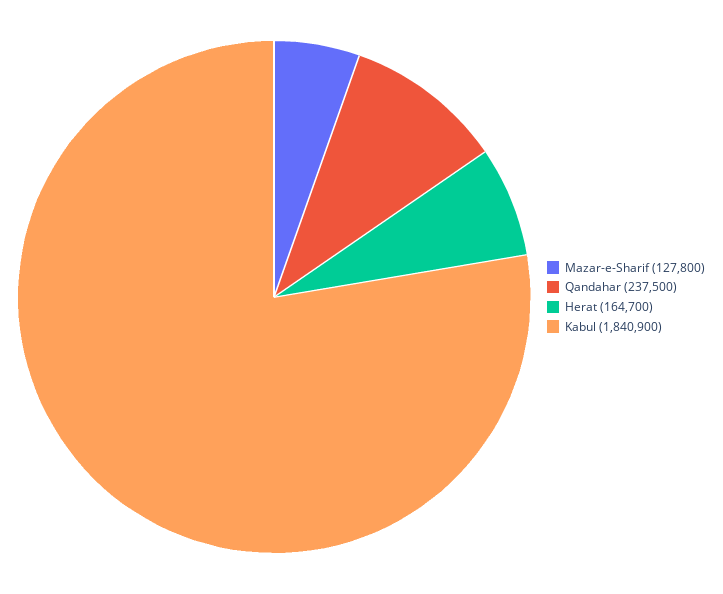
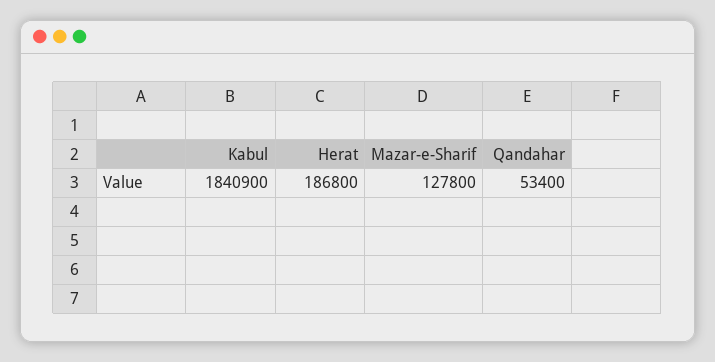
  {
    "Mazar-e-Sharif": 127800,
-   "Qandahar": 237500,
+   "Qandahar": 53400,
-   "Herat": 164700,
+   "Herat": 186800,
    "Kabul": 1840900
  }

